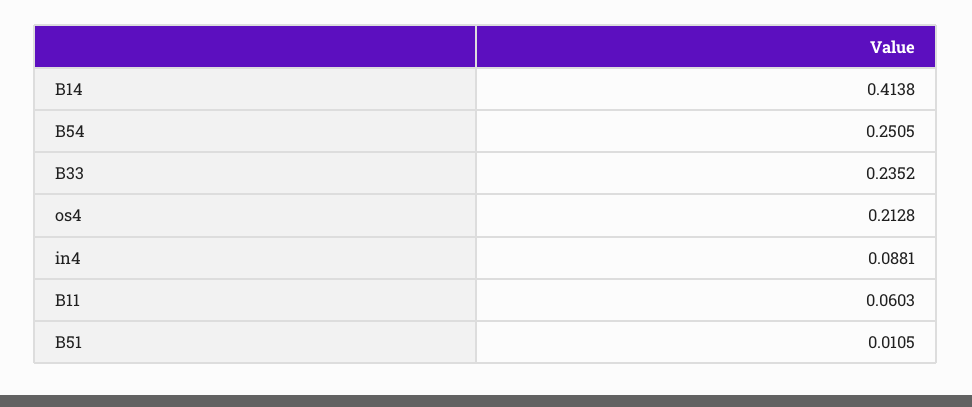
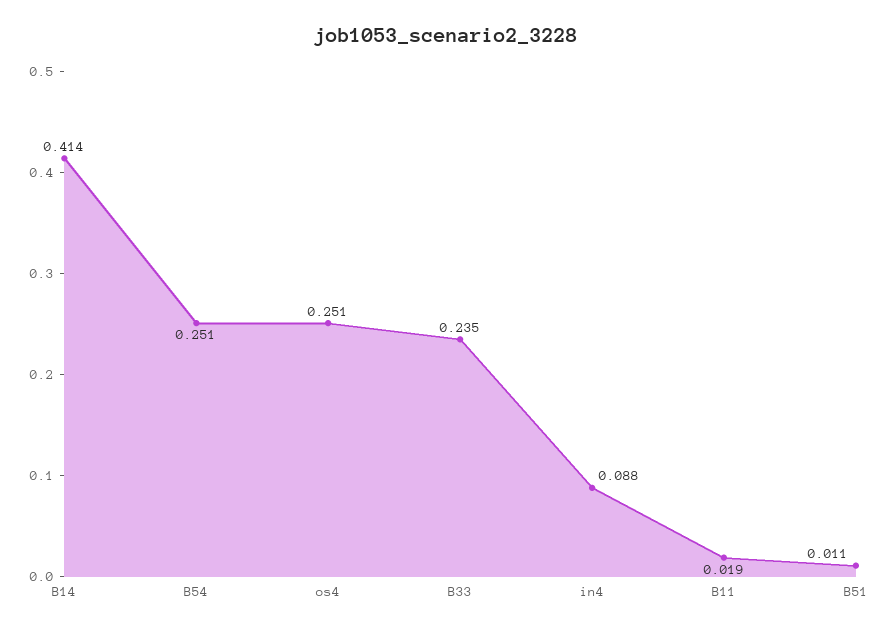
  {
    "B14": 0.4138,
    "B54": 0.2505,
    "B33": 0.2352,
-   "os4": 0.2128,
+   "os4": 0.251,
    "in4": 0.0881,
-   "B11": 0.0603,
+   "B11": 0.019,
    "B51": 0.0105
  }

